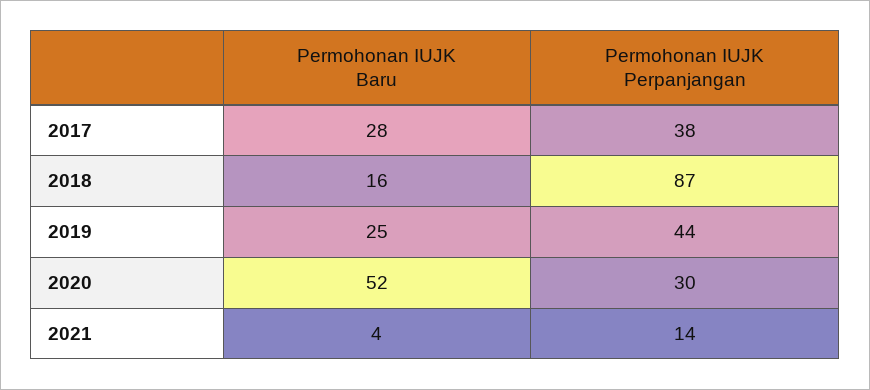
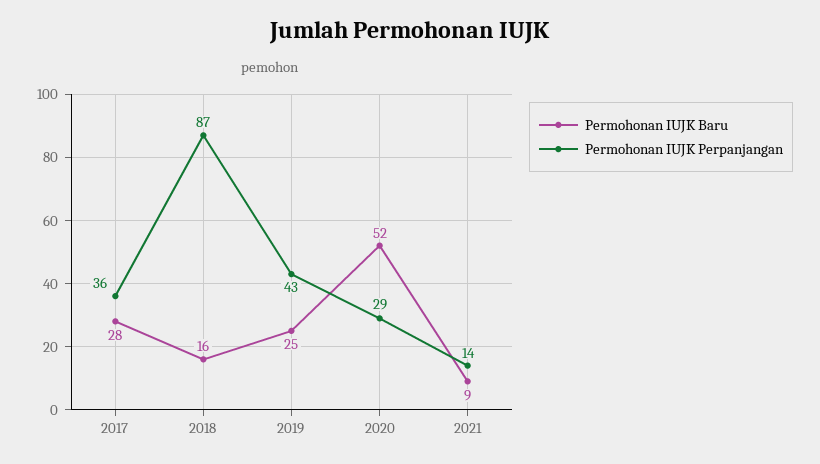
  {
    "Permohonan IUJK Baru": {
      "2017": 28,
      "2018": 16,
      "2019": 25,
      "2020": 52,
-     "2021": 4
+     "2021": 9
    },
    "Permohonan IUJK Perpanjangan": {
-     "2017": 38,
+     "2017": 36,
      "2018": 87,
-     "2019": 44,
+     "2019": 43,
-     "2020": 30,
+     "2020": 29,
      "2021": 14
    }
  }

